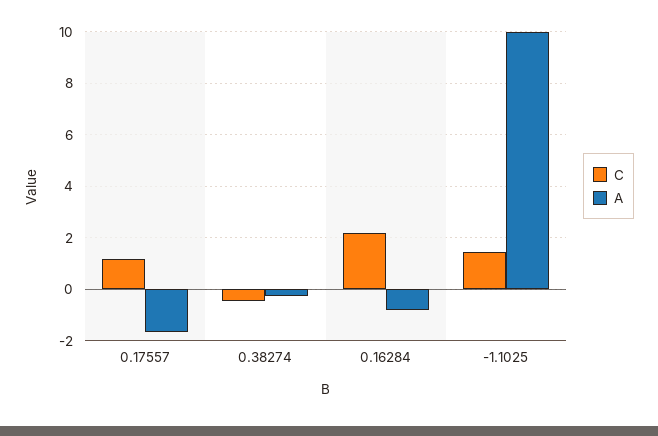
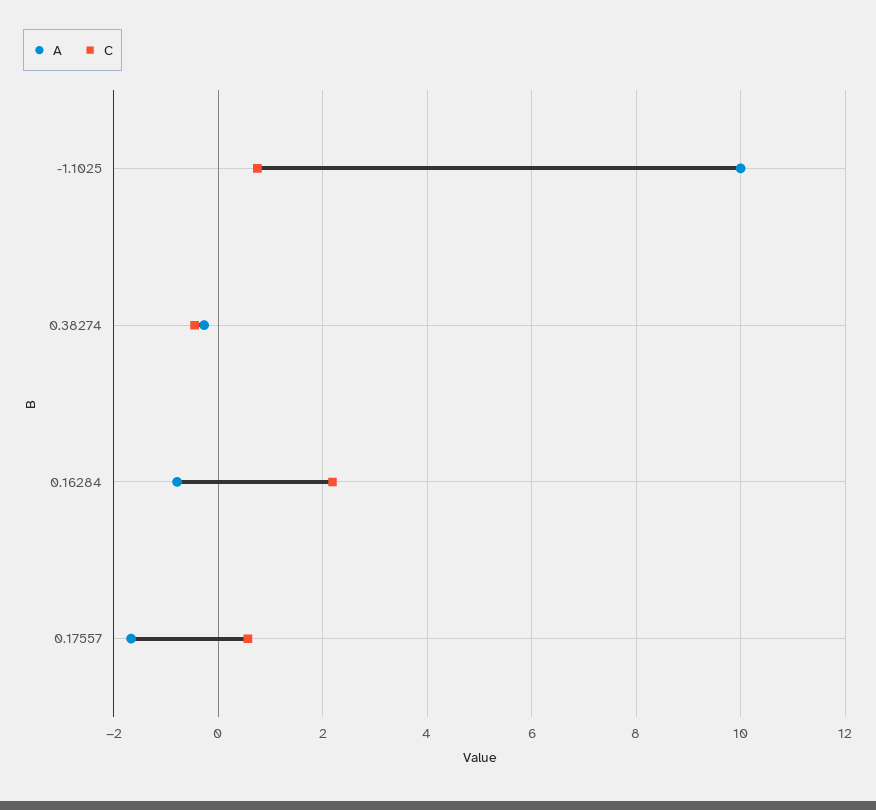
  {
    "C": {
-     "0.17557": 1.25,
+     "0.17557": 0.6,
      "0.38274": -0.4,
      "0.16284": 2.2,
-     "-1.1025": 1.5
+     "-1.1025": 0.8
    },
    "A": {
      "0.17557": -1.6,
      "0.38274": -0.2,
      "0.16284": -0.8,
      "-1.1025": 10
    }
  }

